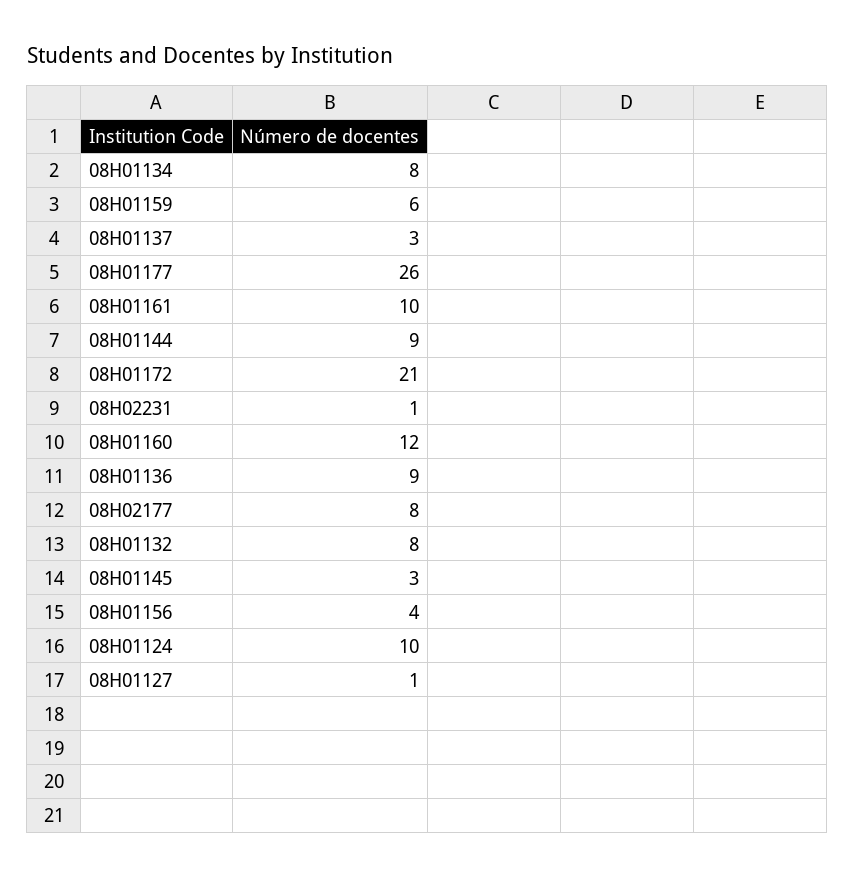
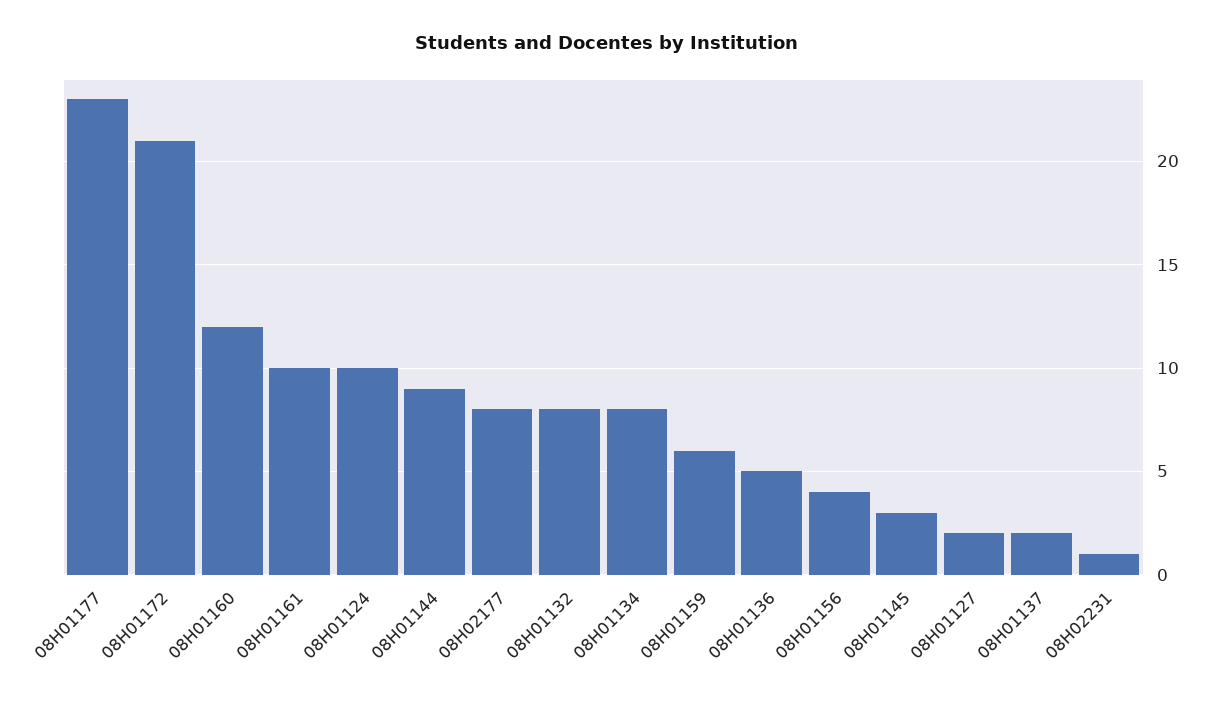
  {
    "08H01134": 8,
    "08H01159": 6,
-   "08H01137": 3,
+   "08H01137": 2,
-   "08H01177": 26,
+   "08H01177": 23,
    "08H01161": 10,
    "08H01144": 9,
    "08H01172": 21,
    "08H02231": 1,
    "08H01160": 12,
-   "08H01136": 9,
+   "08H01136": 5,
    "08H02177": 8,
    "08H01132": 8,
    "08H01145": 3,
    "08H01156": 4,
    "08H01124": 10,
-   "08H01127": 1
+   "08H01127": 2
  }

